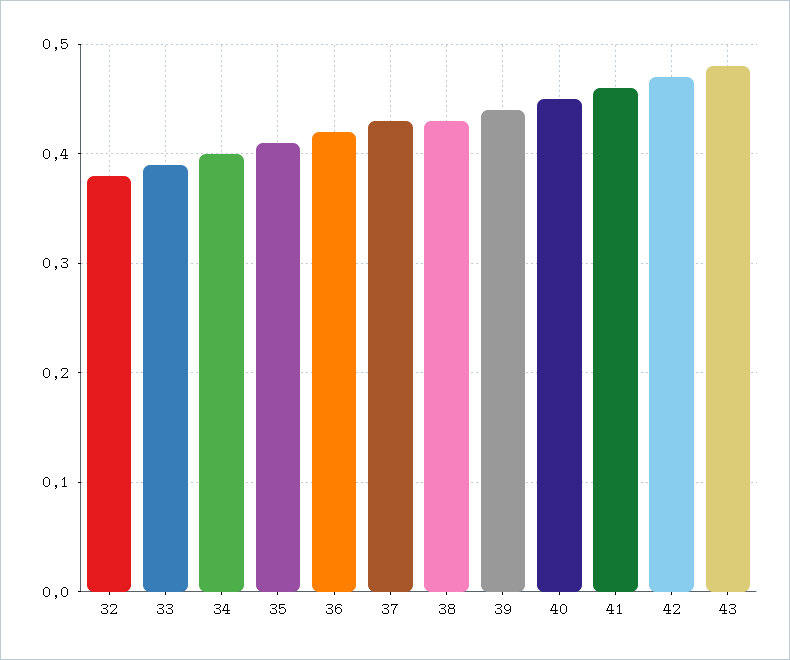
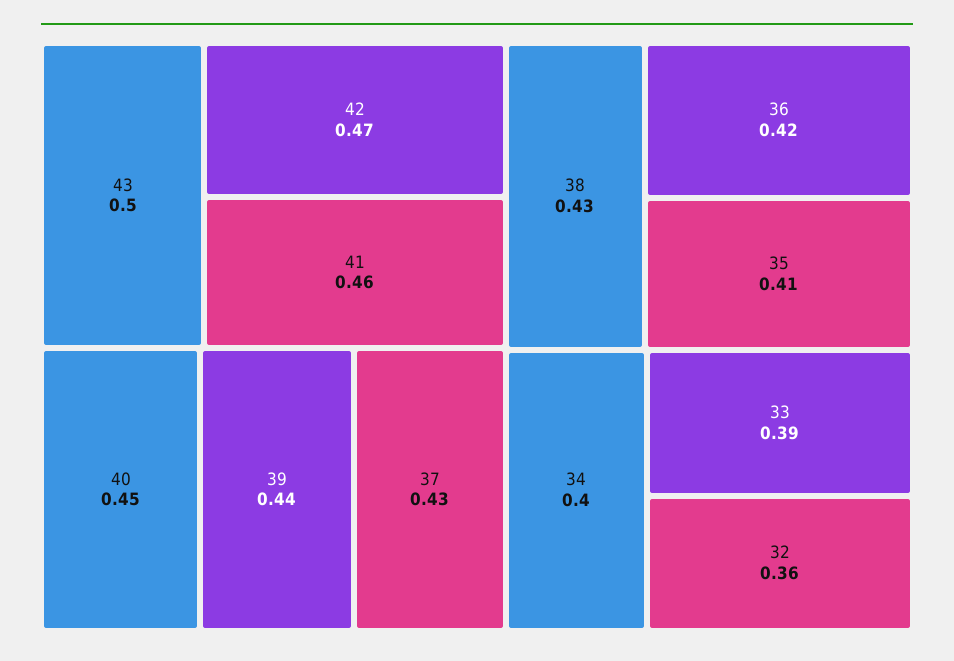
  {
-   "32": 0.38,
+   "32": 0.36,
    "33": 0.39,
    "34": 0.4,
    "35": 0.41,
    "36": 0.42,
    "37": 0.43,
    "38": 0.43,
    "39": 0.44,
    "40": 0.45,
    "41": 0.46,
    "42": 0.47,
-   "43": 0.48
+   "43": 0.5
  }

